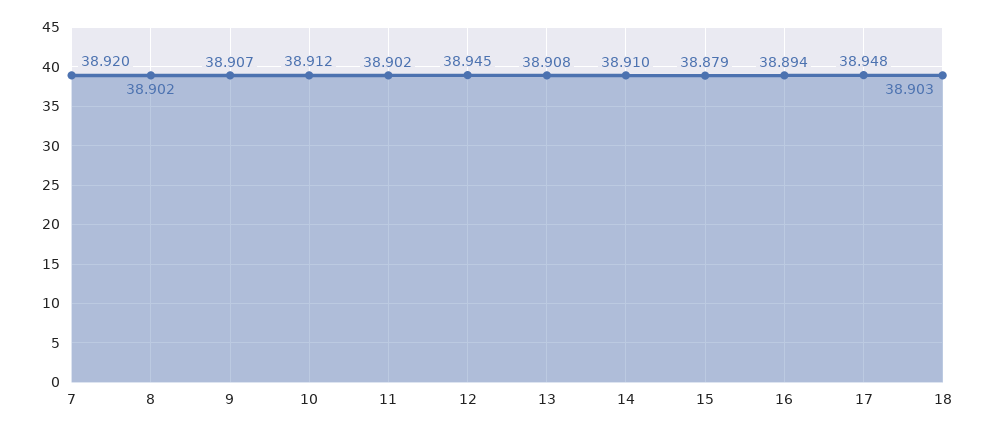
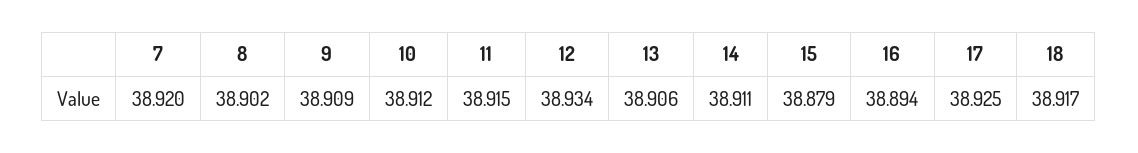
  {
    "7": 38.92,
    "8": 38.902,
-   "9": 38.907,
+   "9": 38.909,
    "10": 38.912,
-   "11": 38.902,
+   "11": 38.915,
-   "12": 38.945,
+   "12": 38.934,
-   "13": 38.908,
+   "13": 38.906,
-   "14": 38.91,
+   "14": 38.911,
    "15": 38.879,
    "16": 38.894,
-   "17": 38.948,
+   "17": 38.925,
-   "18": 38.903
+   "18": 38.917
  }

